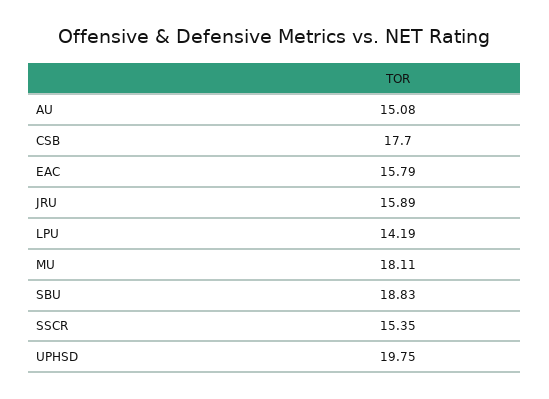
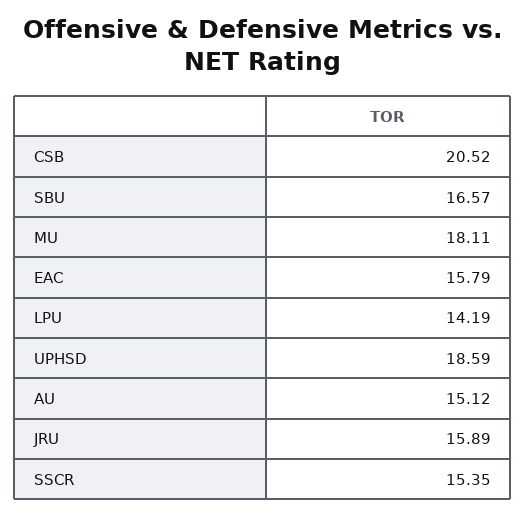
  {
-   "AU": 15.08,
+   "AU": 15.12,
-   "CSB": 17.7,
+   "CSB": 20.52,
    "EAC": 15.79,
    "JRU": 15.89,
    "LPU": 14.19,
    "MU": 18.11,
-   "SBU": 18.83,
+   "SBU": 16.57,
    "SSCR": 15.35,
-   "UPHSD": 19.75
+   "UPHSD": 18.59
  }

